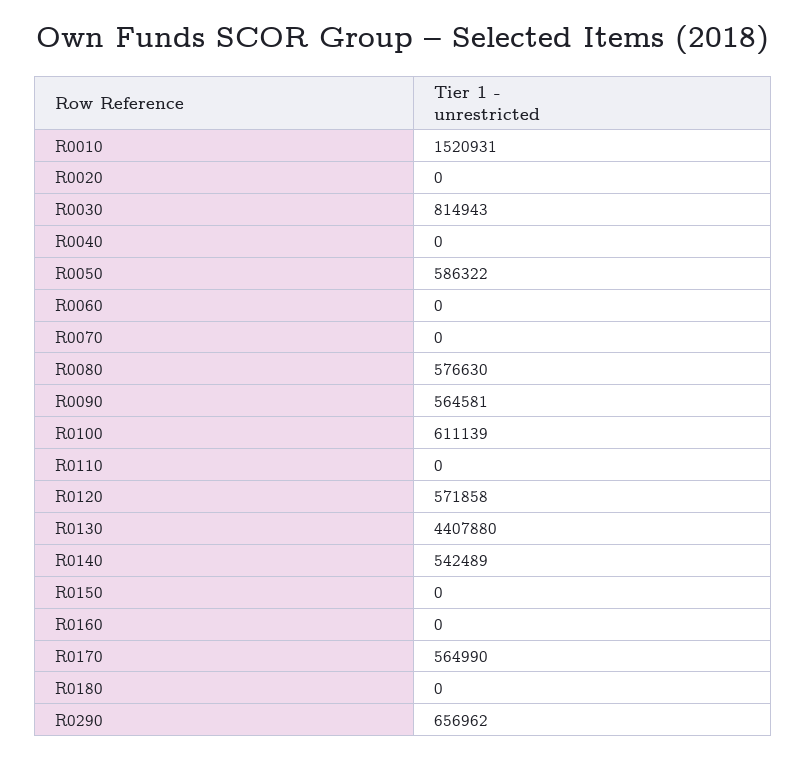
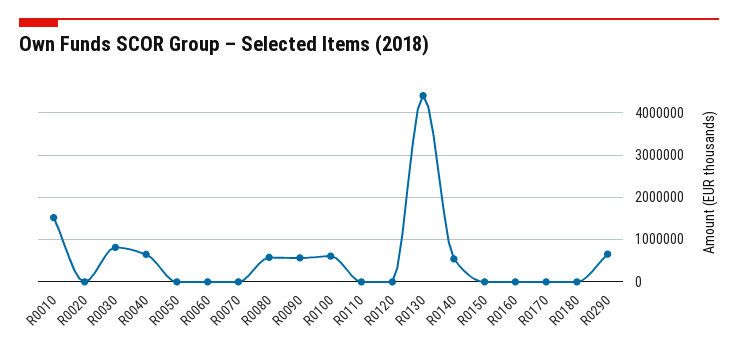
  {
    "R0010": 1520931,
    "R0020": 0,
    "R0030": 814943,
-   "R0040": 0,
+   "R0040": 600000,
-   "R0050": 586322,
+   "R0050": 0,
    "R0060": 0,
    "R0070": 0,
    "R0080": 576630,
    "R0090": 564581,
    "R0100": 611139,
    "R0110": 0,
-   "R0120": 571858,
+   "R0120": 0,
    "R0130": 4407880,
    "R0140": 542489,
    "R0150": 0,
    "R0160": 0,
-   "R0170": 564990,
+   "R0170": 0,
    "R0180": 0,
    "R0290": 656962
  }

